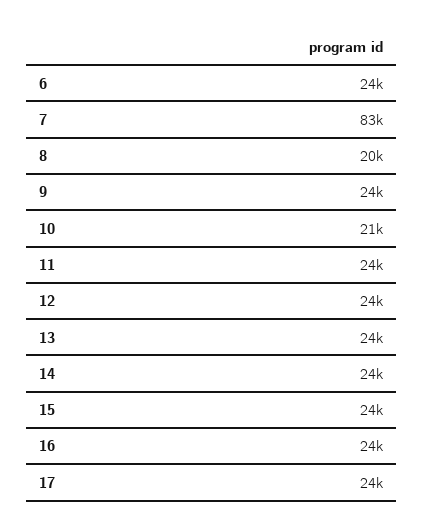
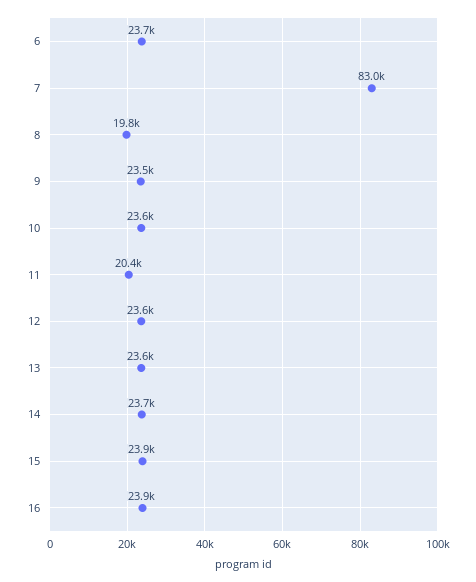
  {
    "6": 23700,
    "7": 83000,
    "8": 19800,
    "9": 23500,
-   "10": 21000,
+   "10": 23600,
-   "11": 24000,
+   "11": 20400,
    "12": 23600,
    "13": 23600,
    "14": 23700,
    "15": 23900,
-   "16": 23900,
+   "16": 23900
-   "17": 24000
  }

